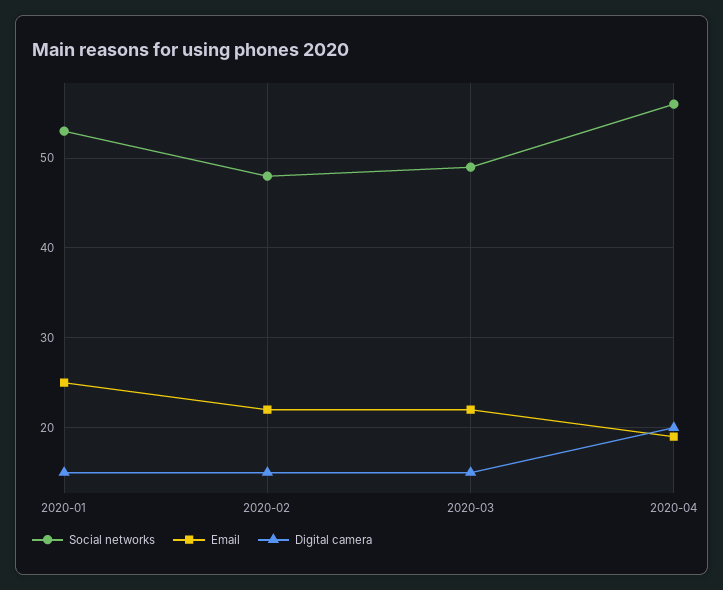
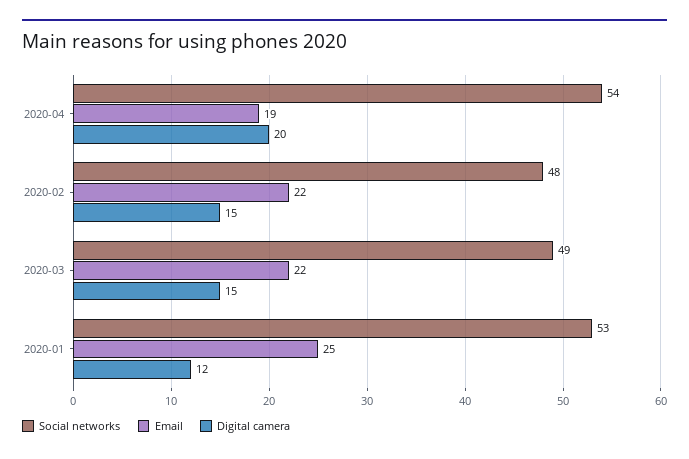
  {
    "Social networks": {
      "2020-01": 53,
      "2020-02": 48,
      "2020-03": 49,
-     "2020-04": 56
+     "2020-04": 54
    },
    "Email": {
      "2020-01": 25,
      "2020-02": 22,
      "2020-03": 22,
      "2020-04": 19
    },
    "Digital camera": {
-     "2020-01": 15,
+     "2020-01": 12,
      "2020-02": 15,
      "2020-03": 15,
      "2020-04": 20
    }
  }

